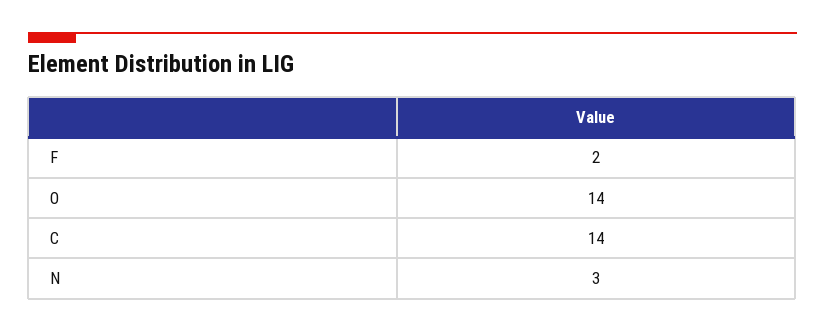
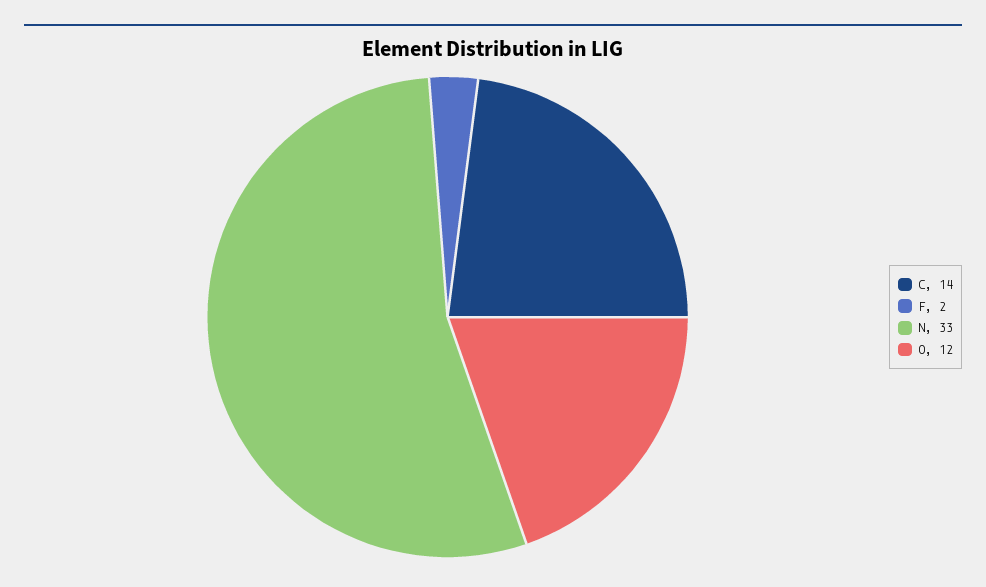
  {
    "F": 2,
-   "O": 14,
+   "O": 12,
    "C": 14,
-   "N": 3
+   "N": 33
  }

